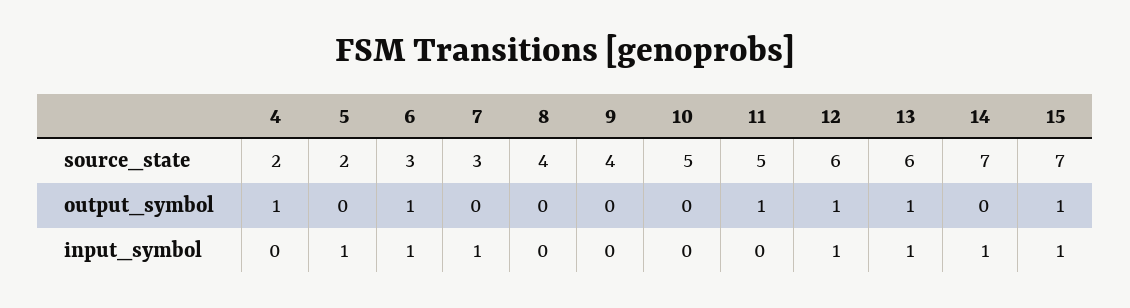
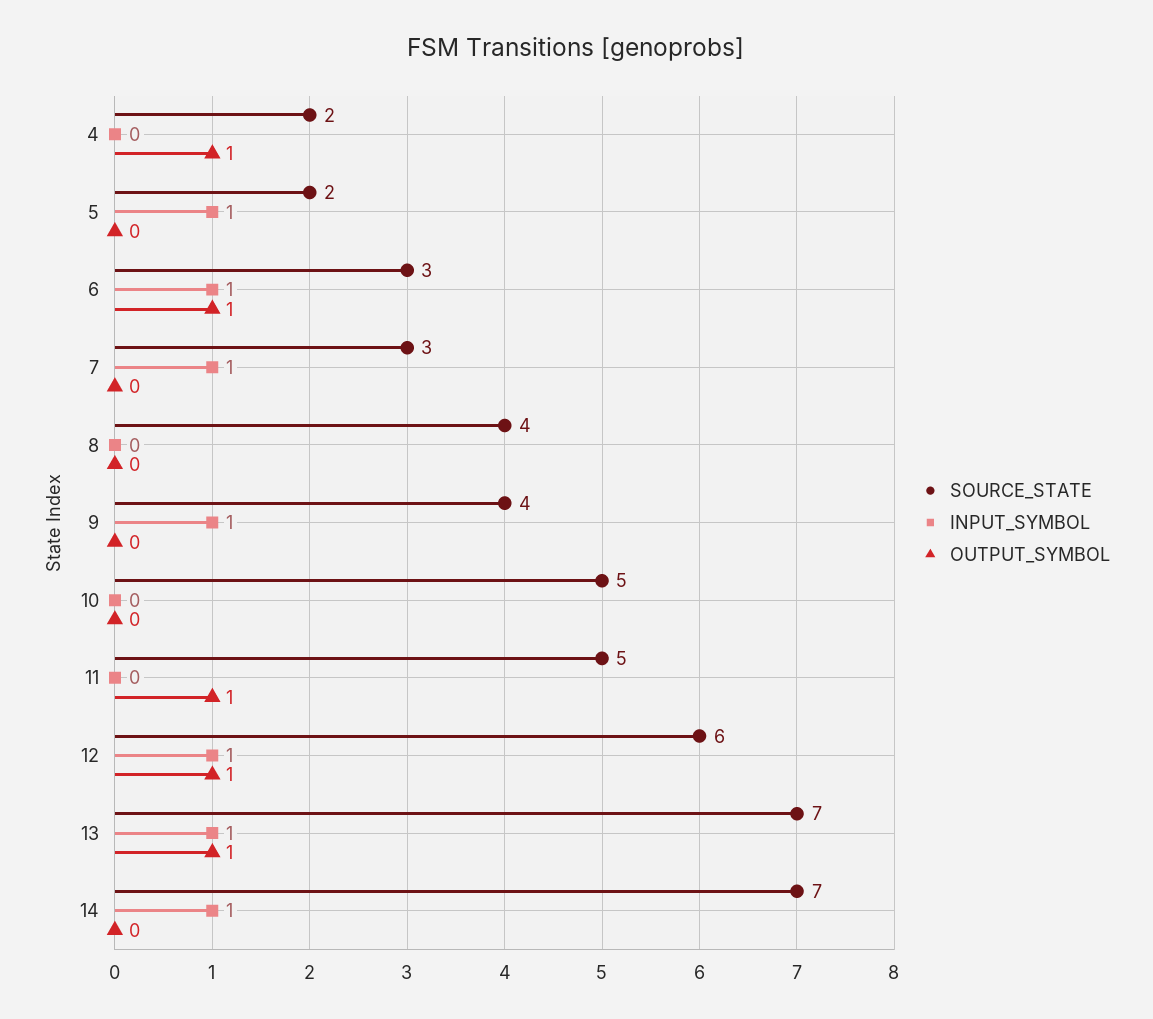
  {
    "source_state": {
      "4": 2,
      "5": 2,
      "6": 3,
      "7": 3,
      "8": 4,
      "9": 4,
      "10": 5,
      "11": 5,
      "12": 6,
-     "13": 6,
+     "13": 7,
-     "14": 7,
+     "14": 7
-     "15": 7
    },
    "output_symbol": {
      "4": 1,
      "5": 0,
      "6": 1,
      "7": 0,
      "8": 0,
      "9": 0,
      "10": 0,
      "11": 1,
      "12": 1,
      "13": 1,
-     "14": 0,
+     "14": 0
-     "15": 1
    },
    "input_symbol": {
      "4": 0,
      "5": 1,
      "6": 1,
      "7": 1,
      "8": 0,
-     "9": 0,
+     "9": 1,
      "10": 0,
      "11": 0,
      "12": 1,
      "13": 1,
-     "14": 1,
+     "14": 1
-     "15": 1
    }
  }

